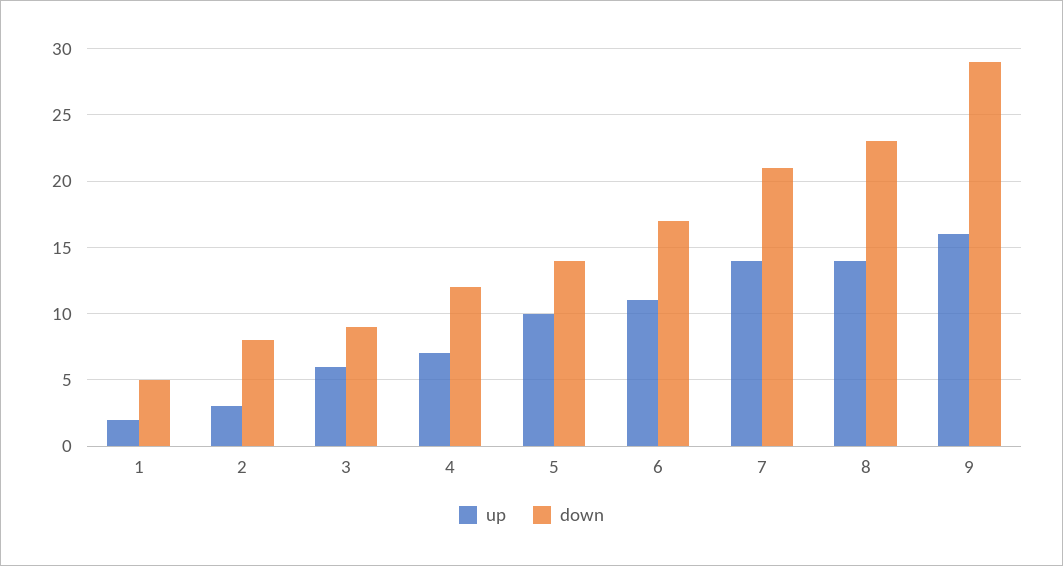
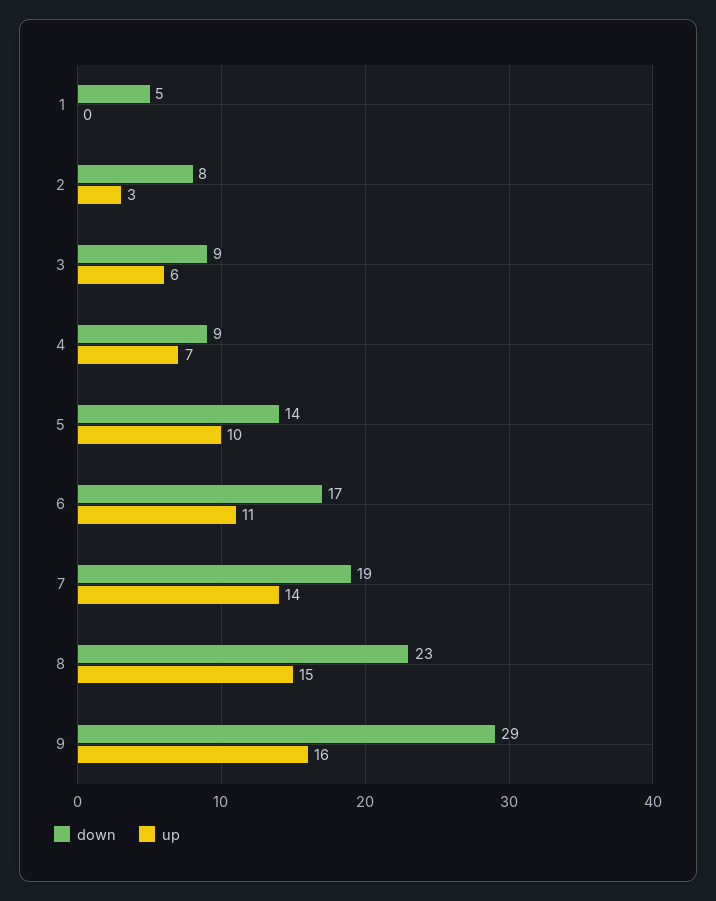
  {
    "up": {
-     "1": 2,
+     "1": 0,
      "2": 3,
      "3": 6,
      "4": 7,
      "5": 10,
      "6": 11,
      "7": 14,
-     "8": 14,
+     "8": 15,
      "9": 16
    },
    "down": {
      "1": 5,
      "2": 8,
      "3": 9,
-     "4": 12,
+     "4": 9,
      "5": 14,
      "6": 17,
-     "7": 21,
+     "7": 19,
      "8": 23,
      "9": 29
    }
  }

